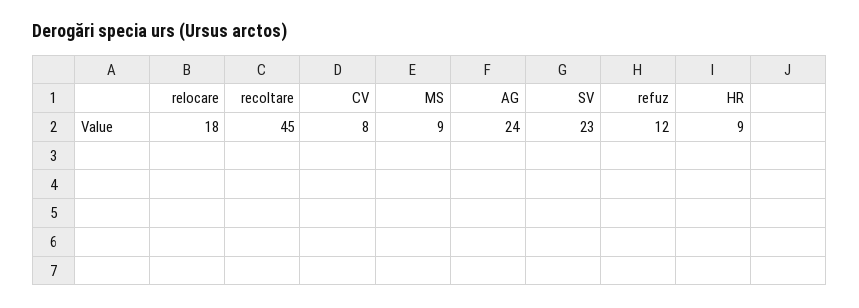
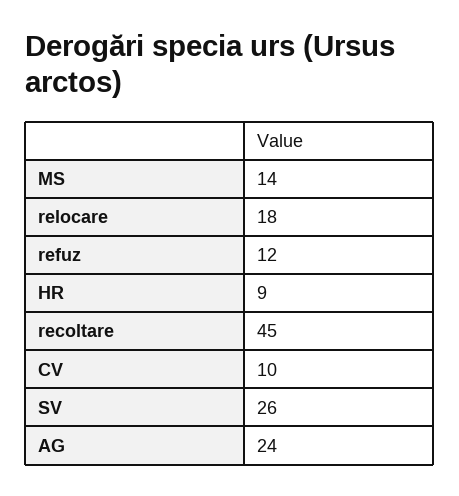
  {
    "relocare": 18,
    "recoltare": 45,
-   "CV": 8,
+   "CV": 10,
-   "MS": 9,
+   "MS": 14,
    "AG": 24,
-   "SV": 23,
+   "SV": 26,
    "refuz": 12,
    "HR": 9
  }

